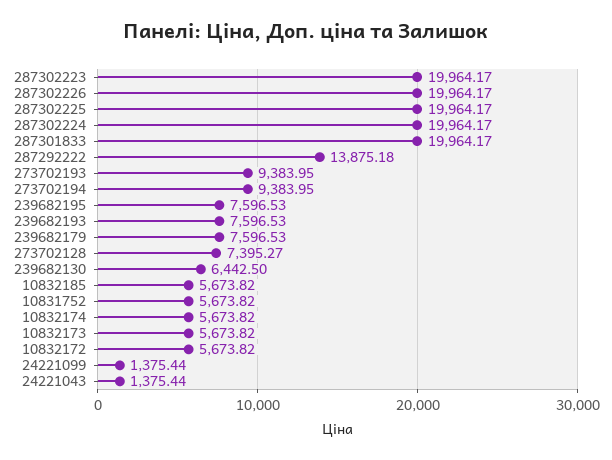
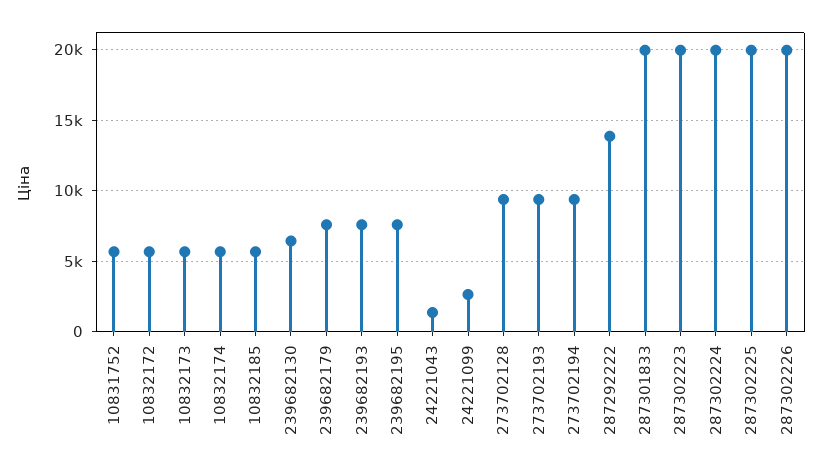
  {
    "287302223": 19964.17,
    "287302226": 19964.17,
    "287302225": 19964.17,
    "287302224": 19964.17,
    "287301833": 19964.17,
    "287292222": 13875.18,
    "273702193": 9383.95,
    "273702194": 9383.95,
    "239682195": 7596.53,
    "239682193": 7596.53,
    "239682179": 7596.53,
-   "273702128": 7395.27,
+   "273702128": 9500,
    "239682130": 6442.5,
    "10832185": 5673.82,
    "10831752": 5673.82,
    "10832174": 5673.82,
    "10832173": 5673.82,
    "10832172": 5673.82,
-   "24221099": 1375.44,
+   "24221099": 2500,
    "24221043": 1375.44
  }

